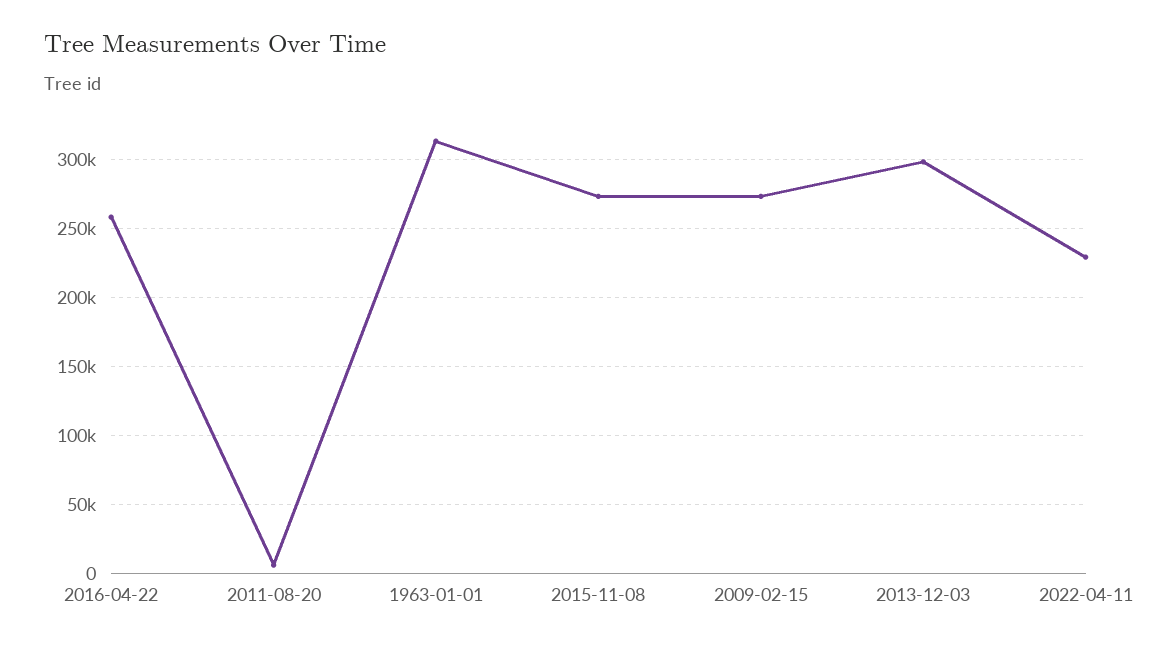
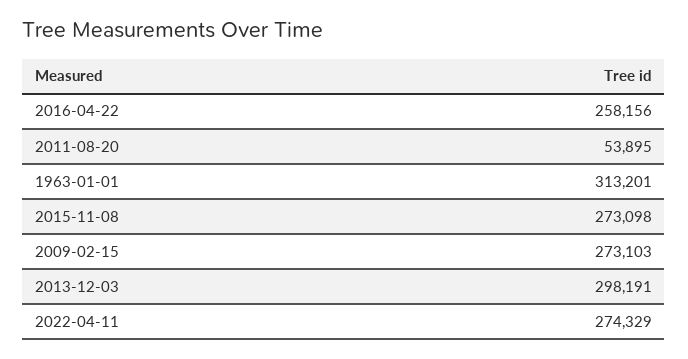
  {
    "2016-04-22": 258156,
-   "2011-08-20": 5000,
+   "2011-08-20": 53895,
    "1963-01-01": 313201,
    "2015-11-08": 273098,
    "2009-02-15": 273103,
    "2013-12-03": 298191,
-   "2022-04-11": 230000
+   "2022-04-11": 274329
  }

